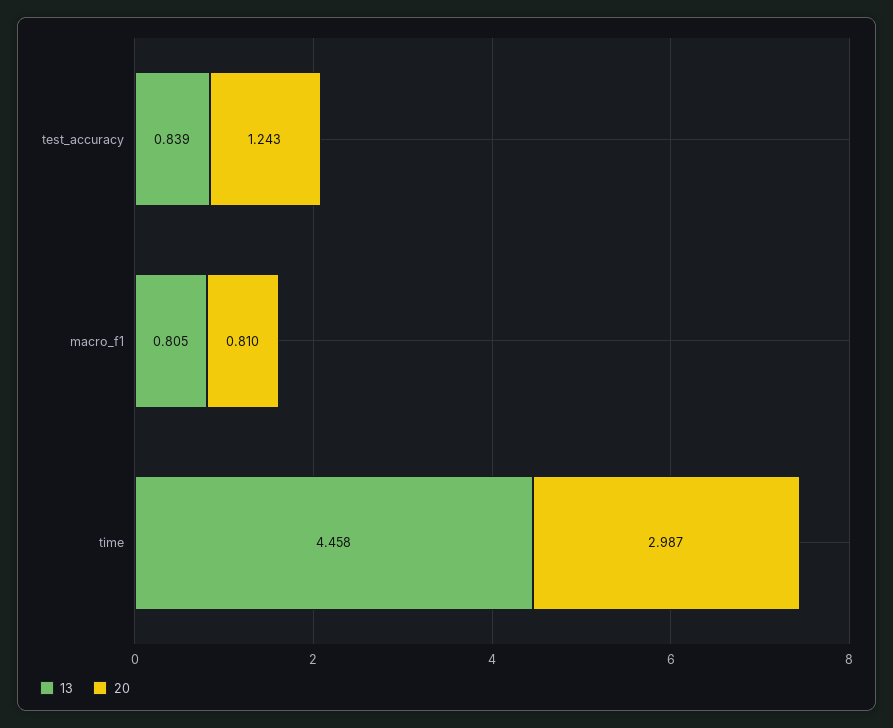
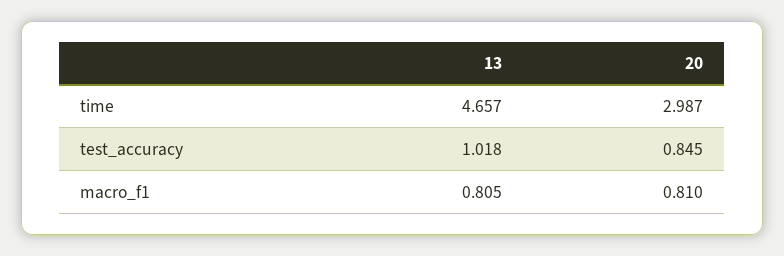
  {
    "13": {
-     "test_accuracy": 0.839,
+     "test_accuracy": 1.018,
      "macro_f1": 0.805,
-     "time": 4.458
+     "time": 4.657
    },
    "20": {
-     "test_accuracy": 1.243,
+     "test_accuracy": 0.845,
      "macro_f1": 0.81,
      "time": 2.987
    }
  }

